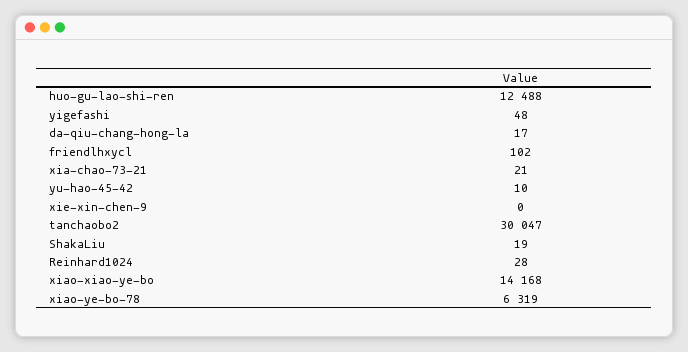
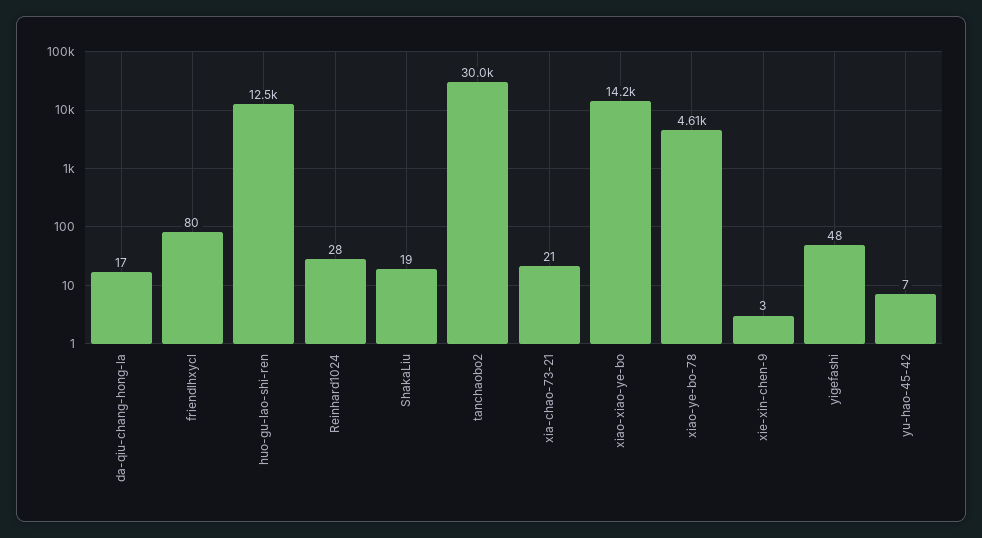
  {
    "huo-gu-lao-shi-ren": 12488,
    "yigefashi": 48,
    "da-qiu-chang-hong-la": 17,
-   "friendlhxycl": 102,
+   "friendlhxycl": 80,
    "xia-chao-73-21": 21,
-   "yu-hao-45-42": 10,
+   "yu-hao-45-42": 7,
-   "xie-xin-chen-9": 0,
+   "xie-xin-chen-9": 3,
    "tanchaobo2": 30047,
    "ShakaLiu": 19,
    "Reinhard1024": 28,
    "xiao-xiao-ye-bo": 14168,
-   "xiao-ye-bo-78": 6319
+   "xiao-ye-bo-78": 4610
  }

